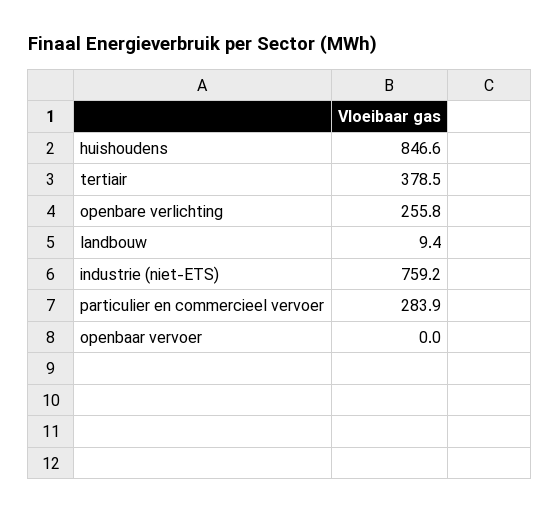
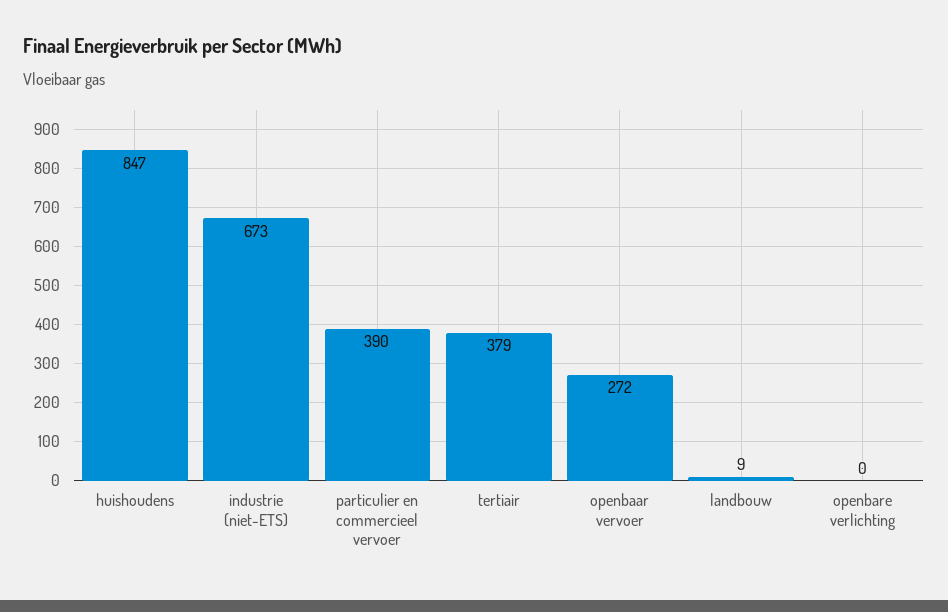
  {
    "huishoudens": 846.6,
    "tertiair": 378.5,
-   "openbare verlichting": 255.8,
+   "openbare verlichting": 0,
    "landbouw": 9.4,
-   "industrie (niet-ETS)": 759.2,
+   "industrie (niet-ETS)": 673,
-   "particulier en commercieel vervoer": 283.9,
+   "particulier en commercieel vervoer": 390,
-   "openbaar vervoer": 0
+   "openbaar vervoer": 272
  }

